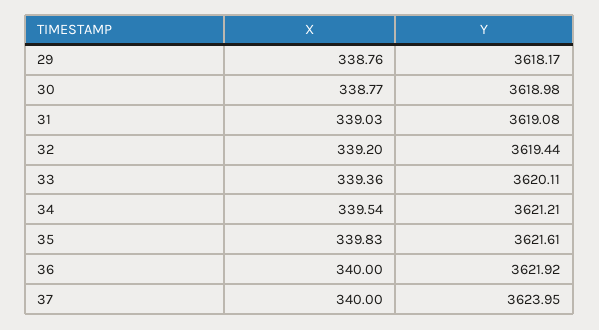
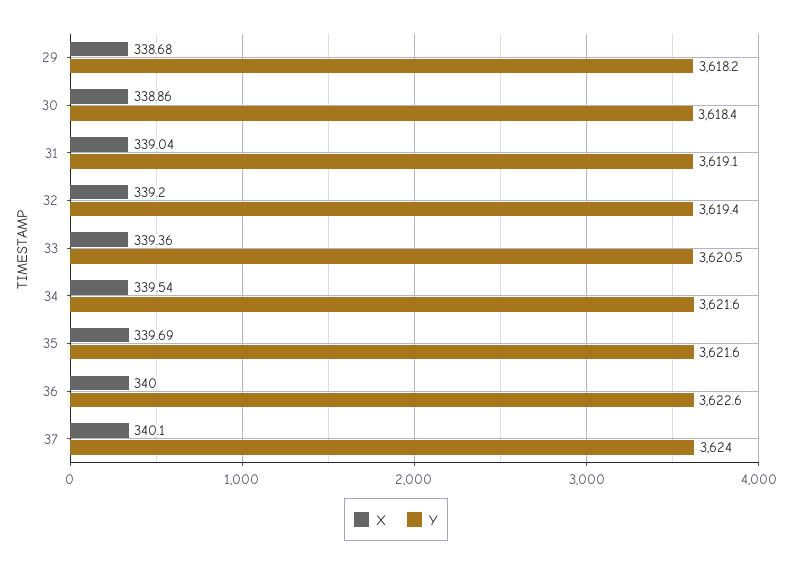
  {
    "X": {
-     "29": 338.76,
+     "29": 338.68,
-     "30": 338.77,
+     "30": 338.86,
-     "31": 339.03,
+     "31": 339.04,
      "32": 339.2,
      "33": 339.36,
      "34": 339.54,
-     "35": 339.83,
+     "35": 339.69,
      "36": 340,
-     "37": 340
+     "37": 340.1
    },
    "Y": {
      "29": 3618.17,
-     "30": 3618.98,
+     "30": 3618.4,
      "31": 3619.08,
      "32": 3619.44,
-     "33": 3620.11,
+     "33": 3620.5,
-     "34": 3621.21,
+     "34": 3621.6,
      "35": 3621.61,
-     "36": 3621.92,
+     "36": 3622.6,
      "37": 3623.95
    }
  }

